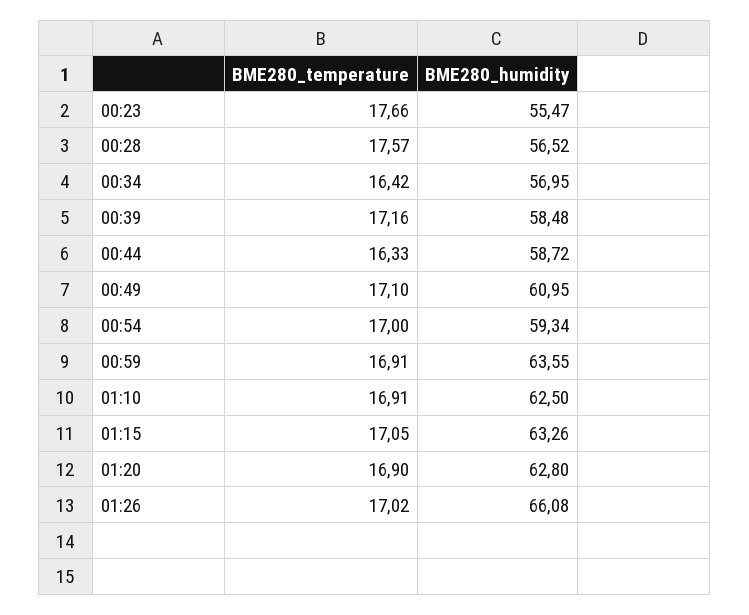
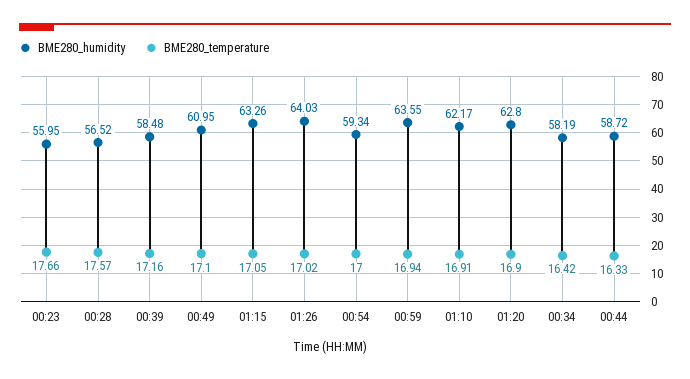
  {
    "BME280_temperature": {
      "00:23": 17.66,
      "00:28": 17.57,
      "00:34": 16.42,
      "00:39": 17.16,
      "00:44": 16.33,
      "00:49": 17.1,
      "00:54": 17,
-     "00:59": 16.91,
+     "00:59": 16.94,
      "01:10": 16.91,
      "01:15": 17.05,
      "01:20": 16.9,
      "01:26": 17.02
    },
    "BME280_humidity": {
-     "00:23": 55.47,
+     "00:23": 55.95,
      "00:28": 56.52,
-     "00:34": 56.95,
+     "00:34": 58.19,
      "00:39": 58.48,
      "00:44": 58.72,
      "00:49": 60.95,
      "00:54": 59.34,
      "00:59": 63.55,
-     "01:10": 62.5,
+     "01:10": 62.17,
      "01:15": 63.26,
      "01:20": 62.8,
-     "01:26": 66.08
+     "01:26": 64.03
    }
  }

